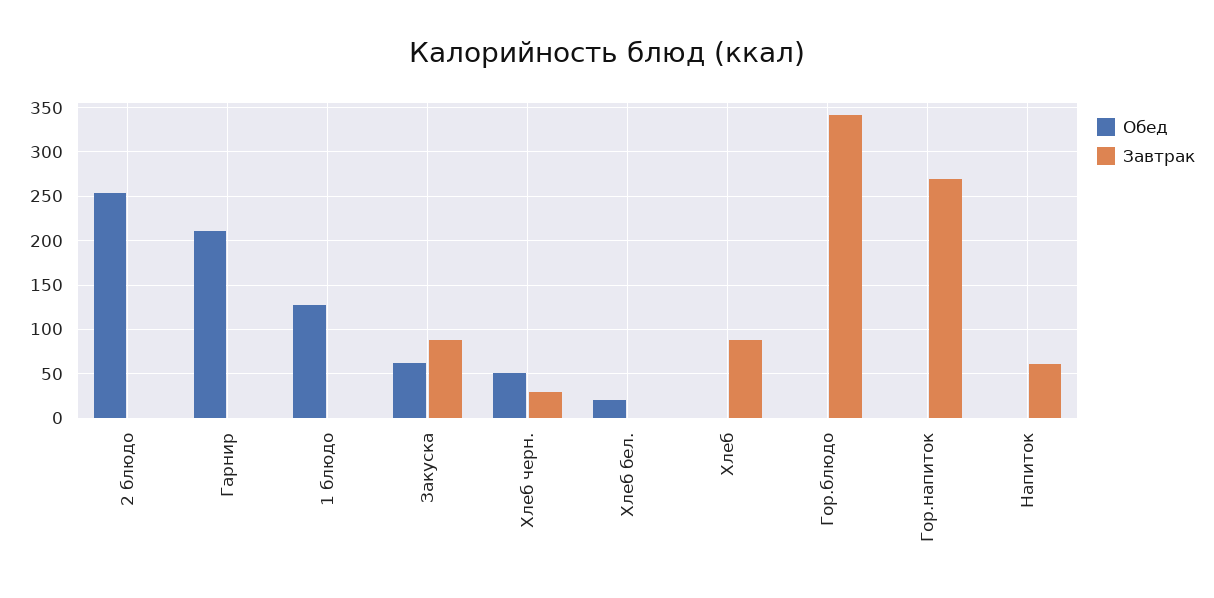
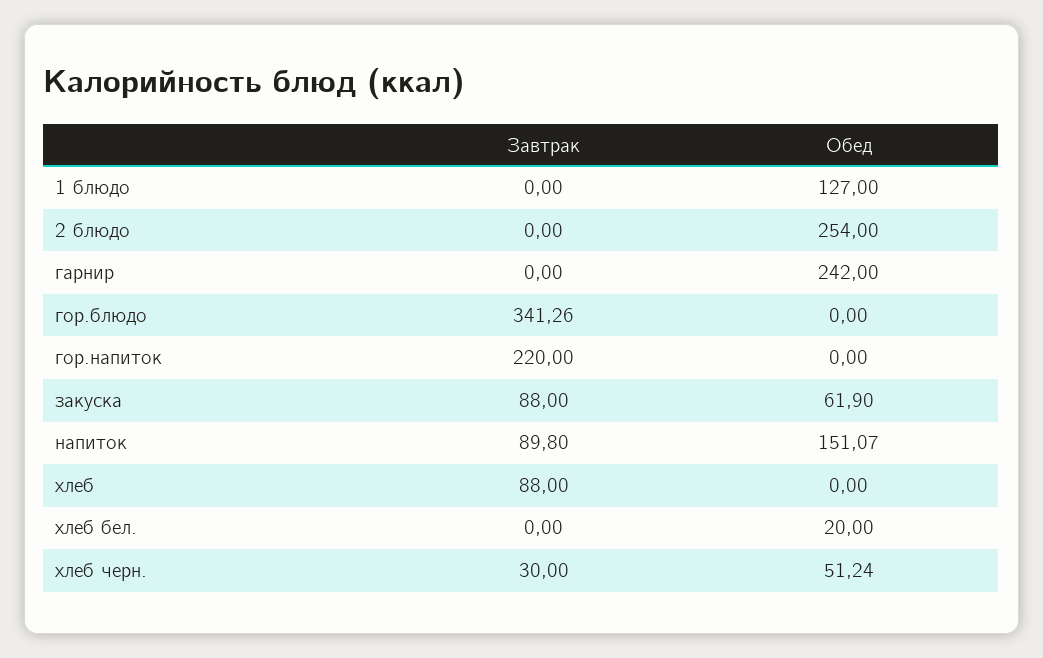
  {
    "Обед": {
      "2 блюдо": 254,
-     "Гарнир": 210,
+     "Гарнир": 242,
      "1 блюдо": 127,
      "Закуска": 61.9,
      "Хлеб черн.": 51.24,
      "Хлеб бел.": 20,
      "Хлеб": 0,
      "Гор.блюдо": 0,
      "Гор.напиток": 0,
-     "Напиток": 0
+     "Напиток": 151.07
    },
    "Завтрак": {
      "2 блюдо": 0,
      "Гарнир": 0,
      "1 блюдо": 0,
      "Закуска": 88,
      "Хлеб черн.": 30,
      "Хлеб бел.": 0,
      "Хлеб": 88,
      "Гор.блюдо": 341.26,
-     "Гор.напиток": 270,
+     "Гор.напиток": 220,
-     "Напиток": 60
+     "Напиток": 89.8
    }
  }

